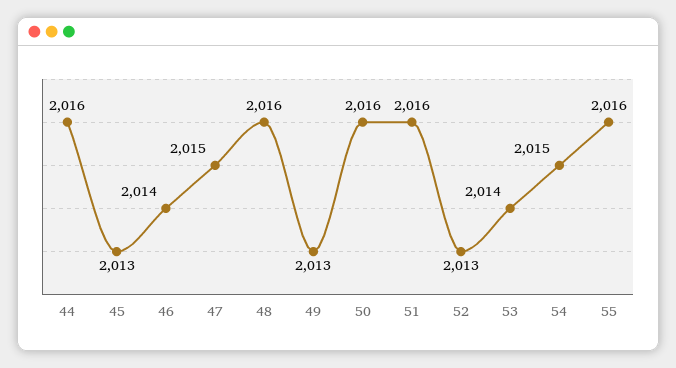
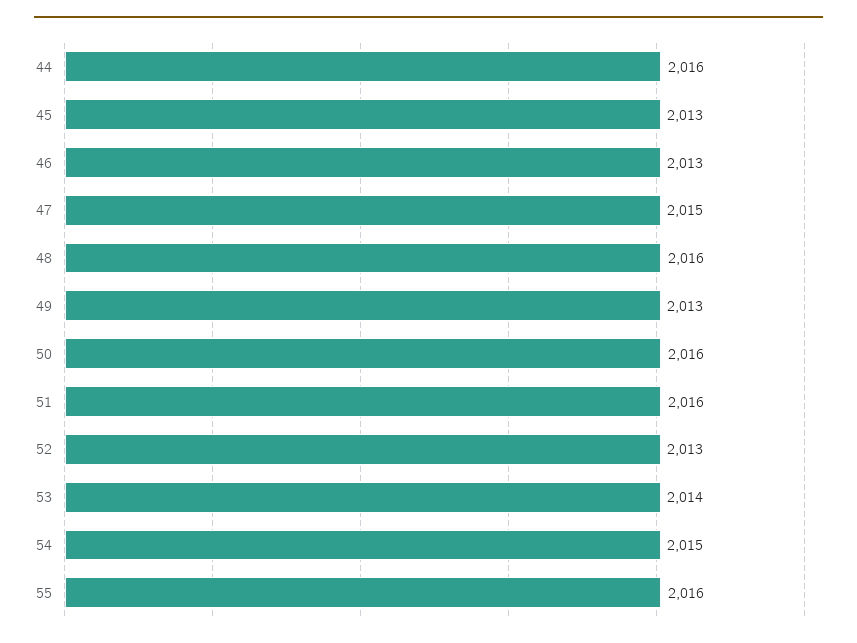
  {
    "44": 2016,
    "45": 2013,
-   "46": 2014,
+   "46": 2013,
    "47": 2015,
    "48": 2016,
    "49": 2013,
    "50": 2016,
    "51": 2016,
    "52": 2013,
    "53": 2014,
    "54": 2015,
    "55": 2016
  }

